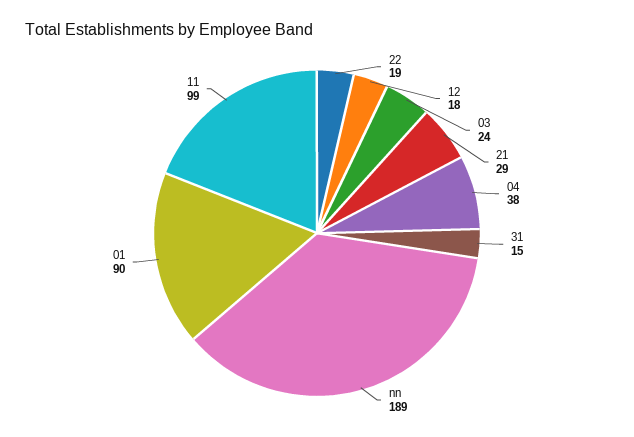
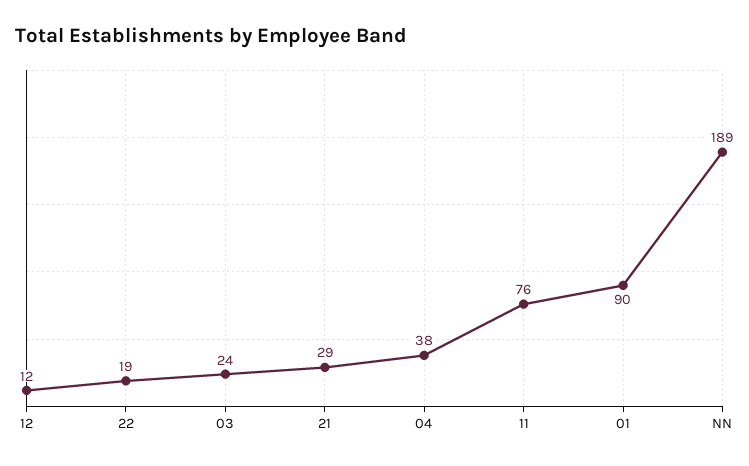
  {
    "22": 19,
-   "12": 18,
+   "12": 12,
    "03": 24,
    "21": 29,
    "04": 38,
-   "31": 15,
    "nn": 189,
    "01": 90,
-   "11": 99
+   "11": 76
  }

